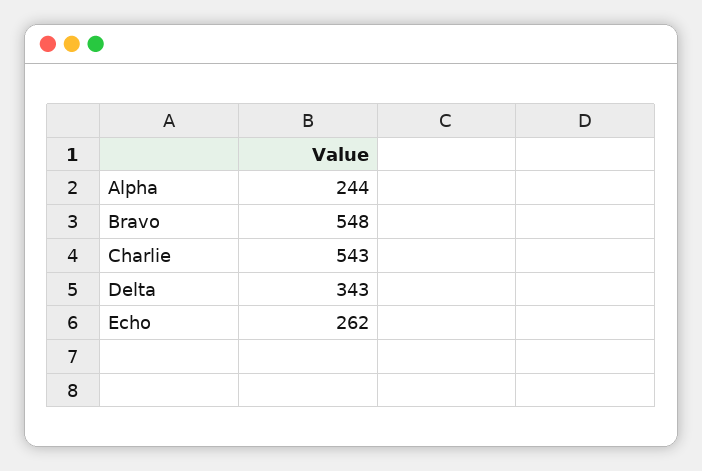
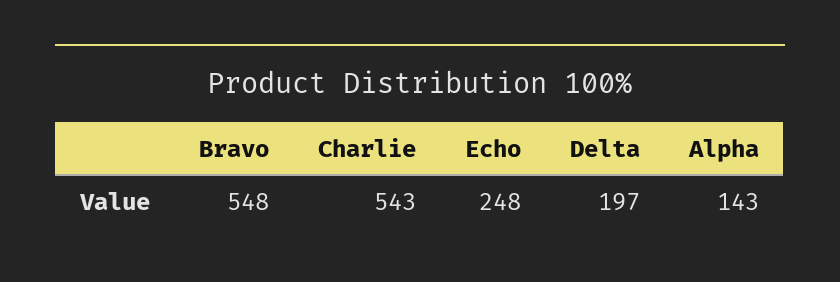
  {
-   "Alpha": 244,
+   "Alpha": 143,
    "Bravo": 548,
    "Charlie": 543,
-   "Delta": 343,
+   "Delta": 197,
-   "Echo": 262
+   "Echo": 248
  }

